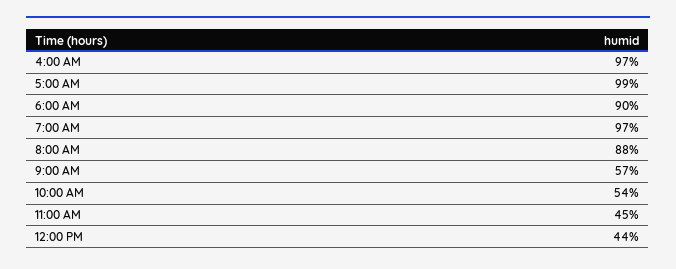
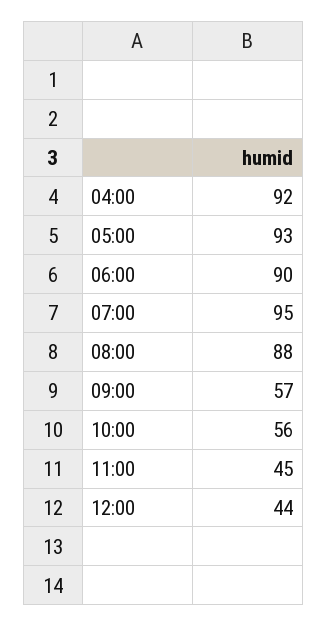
  {
-   "4:00 AM": 97,
+   "4:00 AM": 92,
-   "5:00 AM": 99,
+   "5:00 AM": 93,
    "6:00 AM": 90,
-   "7:00 AM": 97,
+   "7:00 AM": 95,
    "8:00 AM": 88,
    "9:00 AM": 57,
-   "10:00 AM": 54,
+   "10:00 AM": 56,
    "11:00 AM": 45,
    "12:00 PM": 44
  }

